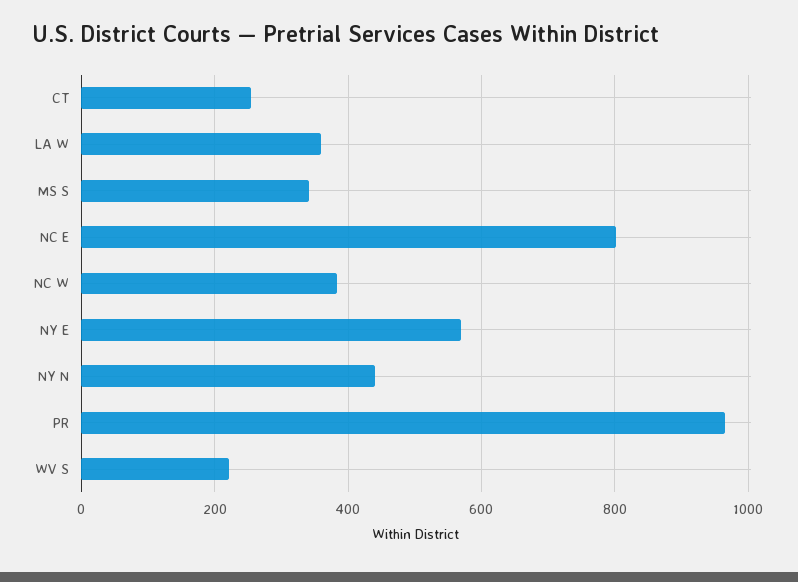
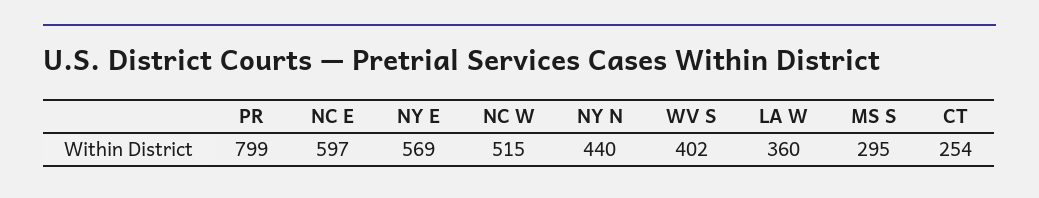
  {
    "CT": 254,
    "LA W": 360,
-   "MS S": 340,
+   "MS S": 295,
-   "NC E": 800,
+   "NC E": 597,
-   "NC W": 380,
+   "NC W": 515,
    "NY E": 569,
    "NY N": 440,
-   "PR": 960,
+   "PR": 799,
-   "WV S": 220
+   "WV S": 402
  }

